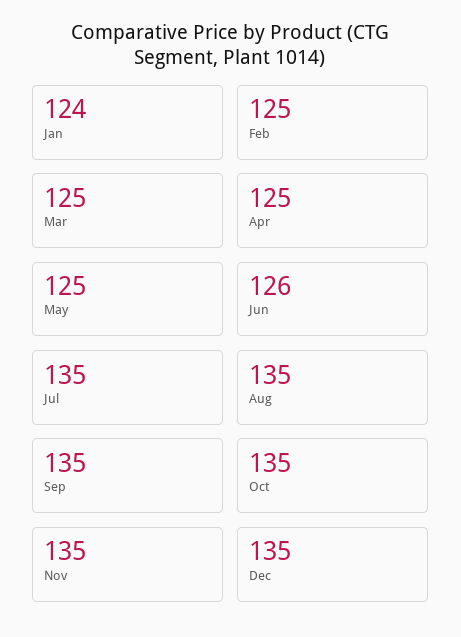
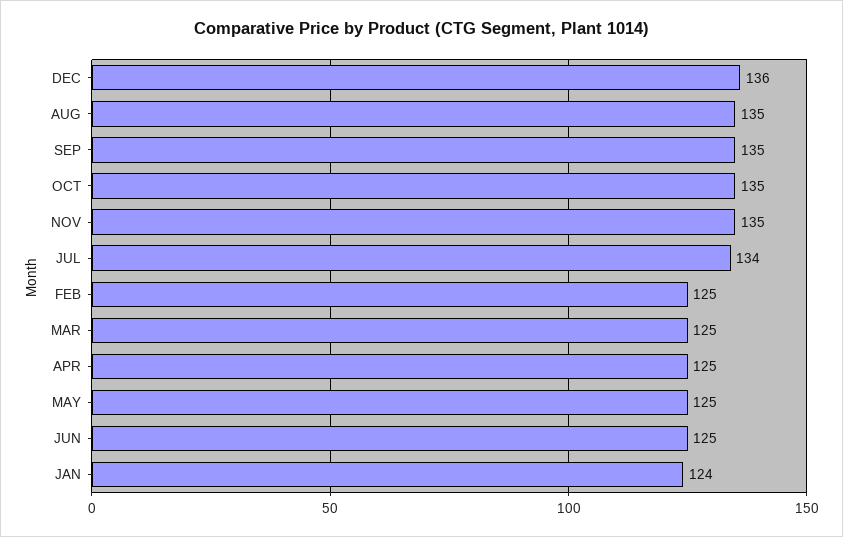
  {
    "Jan": 124,
    "Feb": 125,
    "Mar": 125,
    "Apr": 125,
    "May": 125,
-   "Jun": 126,
+   "Jun": 125,
-   "Jul": 135,
+   "Jul": 134,
    "Aug": 135,
    "Sep": 135,
    "Oct": 135,
    "Nov": 135,
-   "Dec": 135
+   "Dec": 136
  }

